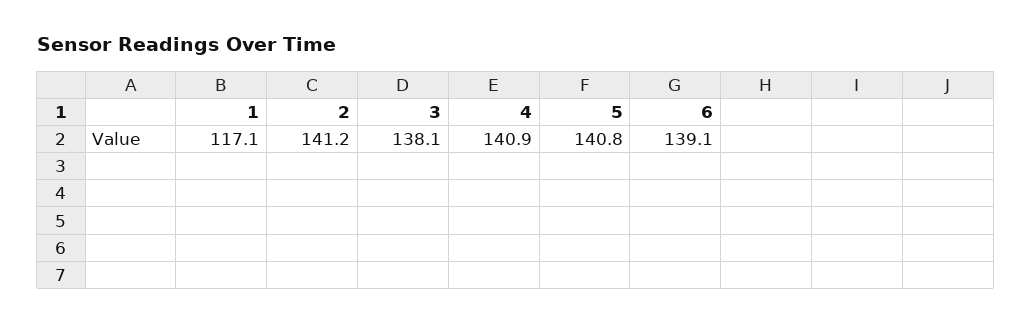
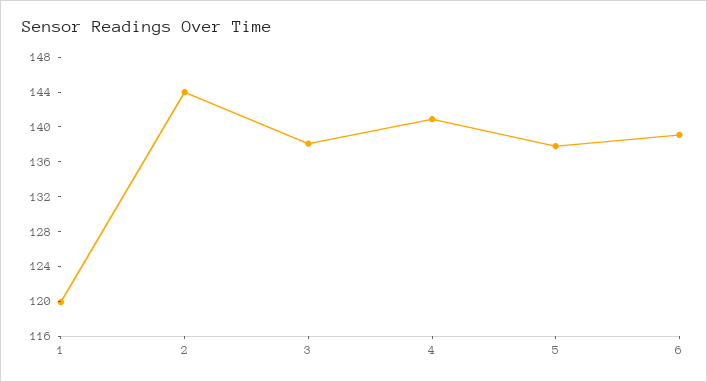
  {
-   "1": 117.1,
+   "1": 120,
-   "2": 141.2,
+   "2": 144,
    "3": 138.1,
    "4": 140.9,
-   "5": 140.8,
+   "5": 138,
    "6": 139.1
  }

